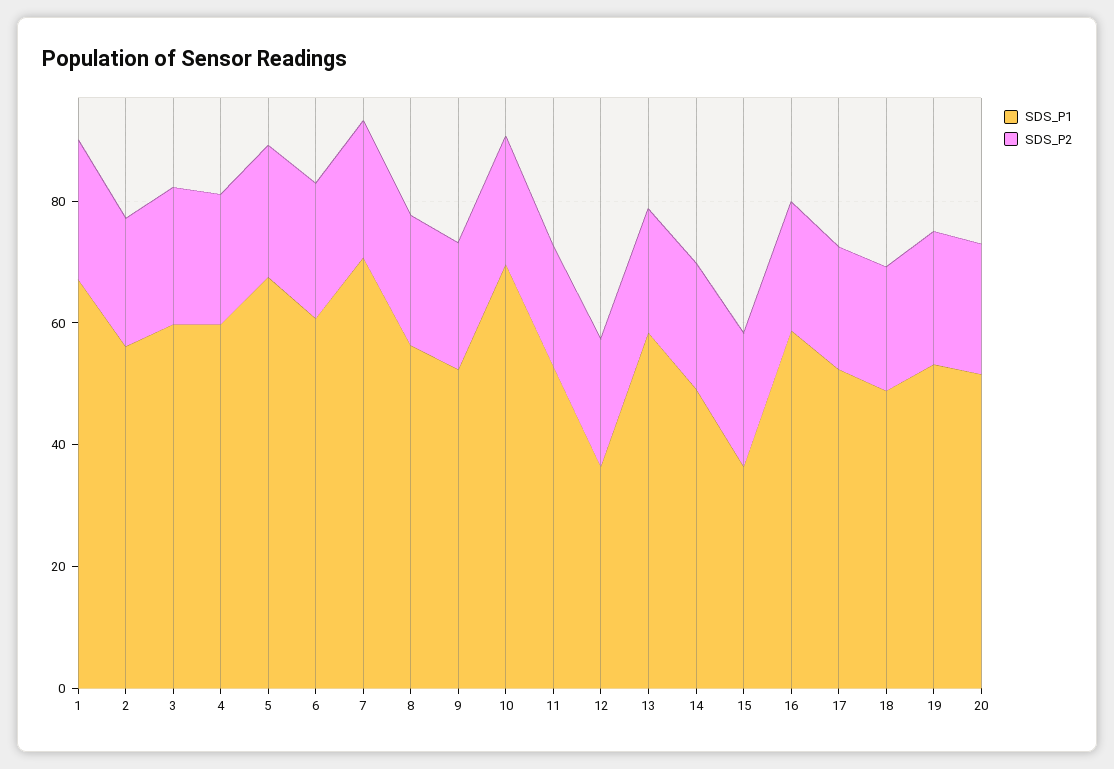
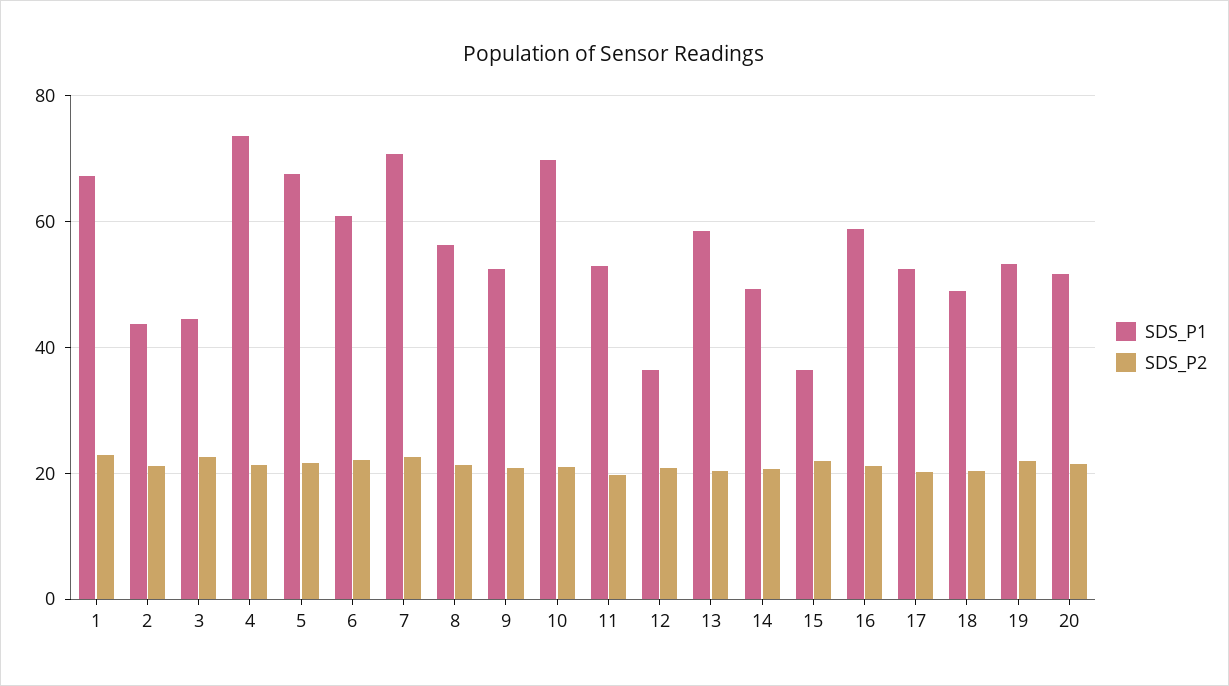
  {
    "SDS_P1": {
      "1": 68,
-     "2": 55,
+     "2": 44,
-     "3": 60,
+     "3": 44,
-     "4": 60,
+     "4": 74,
      "5": 68,
      "6": 60,
      "7": 70,
      "8": 56,
      "9": 52,
      "10": 70,
      "11": 52,
      "12": 36,
      "13": 58,
      "14": 50,
      "15": 36,
      "16": 58,
      "17": 52,
      "18": 48,
      "19": 54,
      "20": 52
    },
    "SDS_P2": {
      "1": 22,
      "2": 22,
      "3": 22,
      "4": 22,
      "5": 22,
      "6": 22,
      "7": 22,
      "8": 22,
      "9": 20,
      "10": 20,
      "11": 20,
      "12": 20,
      "13": 20,
      "14": 20,
      "15": 22,
      "16": 22,
      "17": 20,
      "18": 20,
      "19": 22,
      "20": 22
    }
  }

